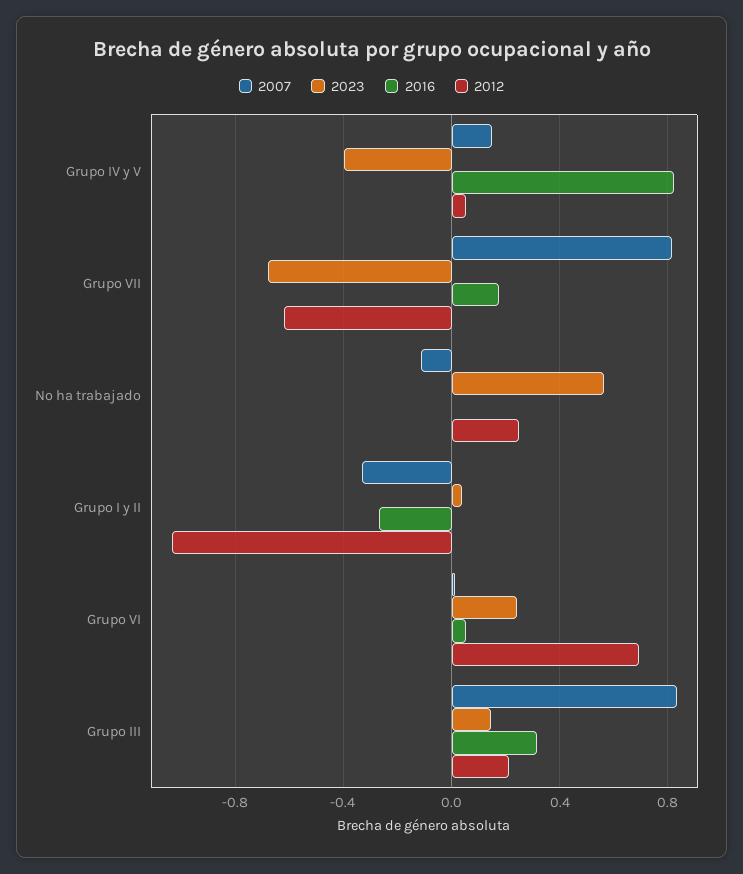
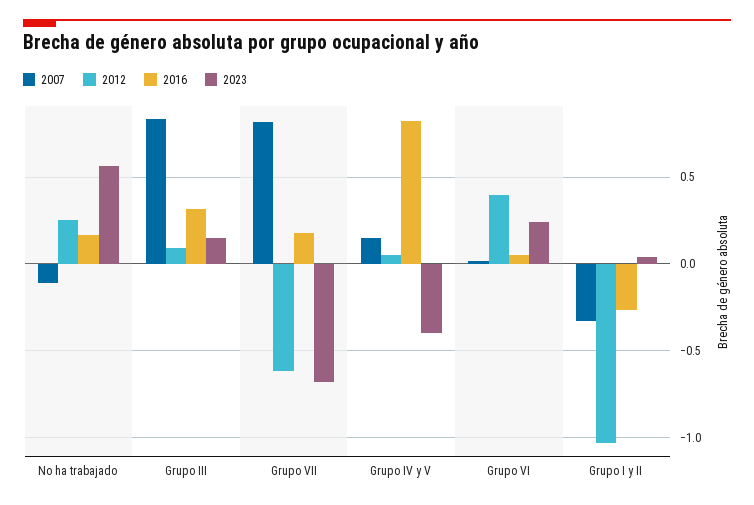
  {
    "2007": {
      "Grupo IV y V": 0.15,
      "Grupo VII": 0.8,
      "No ha trabajado": -0.1,
      "Grupo I y II": -0.35,
      "Grupo VI": 0,
      "Grupo III": 0.85
    },
    "2023": {
      "Grupo IV y V": -0.4,
      "Grupo VII": -0.7,
      "No ha trabajado": 0.55,
      "Grupo I y II": 0.05,
      "Grupo VI": 0.25,
      "Grupo III": 0.15
    },
    "2016": {
      "Grupo IV y V": 0.8,
      "Grupo VII": 0.2,
-     "No ha trabajado": 0,
+     "No ha trabajado": 0.15,
      "Grupo I y II": -0.25,
      "Grupo VI": 0.05,
      "Grupo III": 0.3
    },
    "2012": {
      "Grupo IV y V": 0.05,
      "Grupo VII": -0.6,
      "No ha trabajado": 0.25,
      "Grupo I y II": -1.05,
-     "Grupo VI": 0.7,
+     "Grupo VI": 0.4,
-     "Grupo III": 0.2
+     "Grupo III": 0.1
    }
  }

